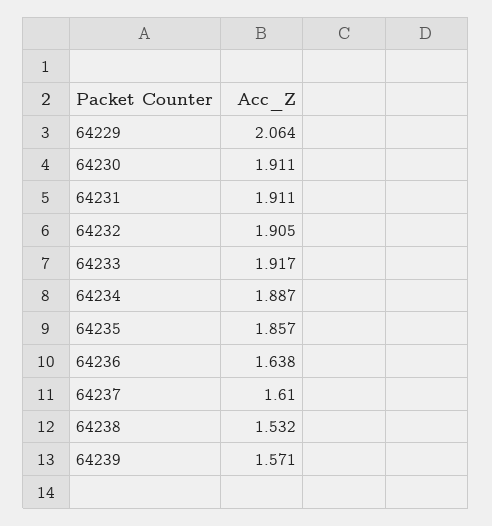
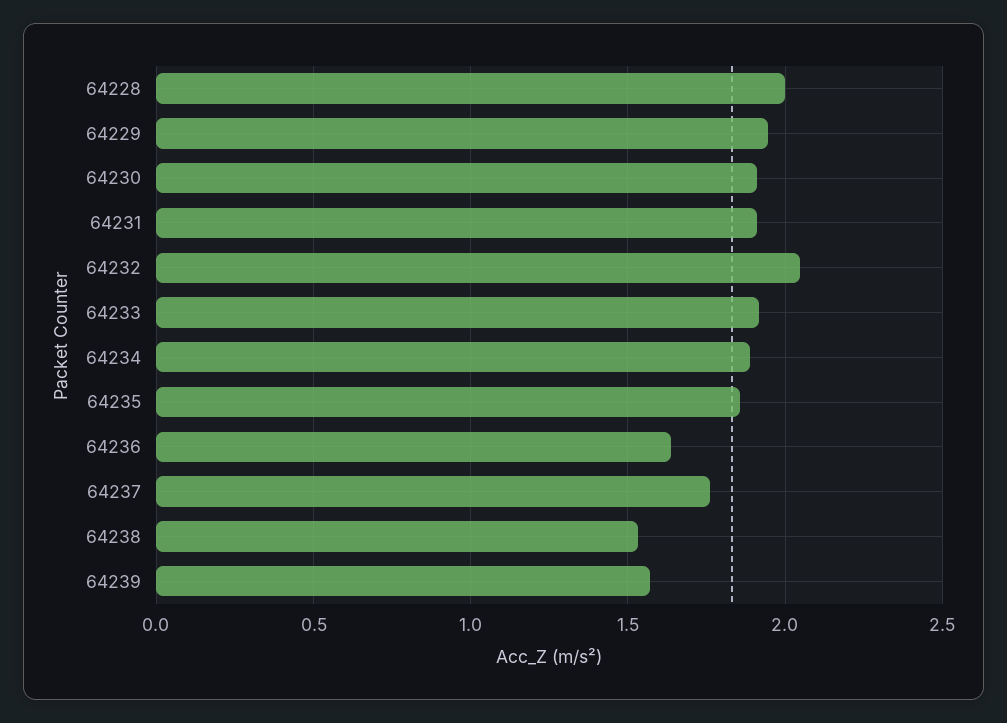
  {
-   "64229": 2.064,
+   "64229": 1.95,
    "64230": 1.911,
    "64231": 1.911,
-   "64232": 1.905,
+   "64232": 2.05,
    "64233": 1.917,
    "64234": 1.887,
    "64235": 1.857,
    "64236": 1.638,
-   "64237": 1.61,
+   "64237": 1.75,
    "64238": 1.532,
-   "64239": 1.571
+   "64239": 1.571,
+   "64228": 2
  }

